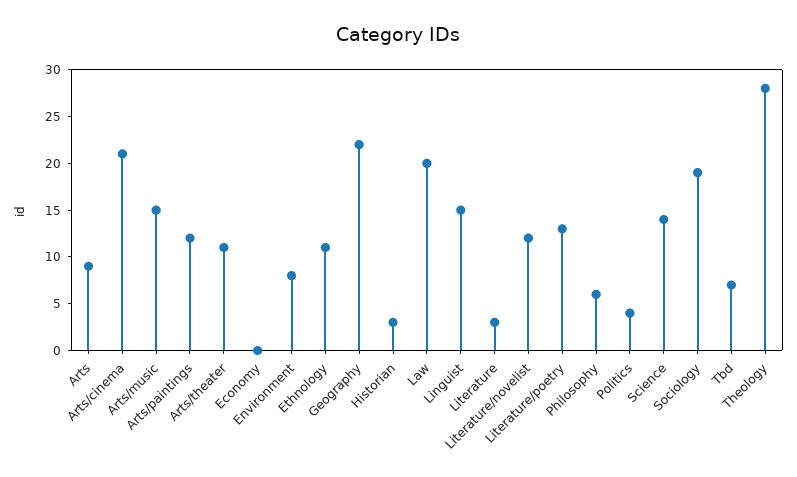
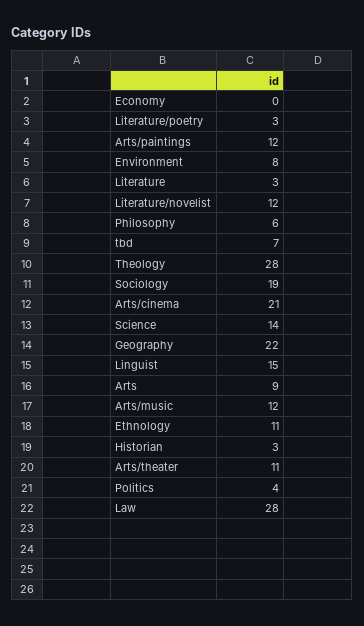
  {
    "Arts": 9,
    "Arts/cinema": 21,
-   "Arts/music": 15,
+   "Arts/music": 12,
    "Arts/paintings": 12,
    "Arts/theater": 11,
    "Economy": 0,
    "Environment": 8,
    "Ethnology": 11,
    "Geography": 22,
    "Historian": 3,
-   "Law": 20,
+   "Law": 28,
    "Linguist": 15,
    "Literature": 3,
    "Literature/novelist": 12,
-   "Literature/poetry": 13,
+   "Literature/poetry": 3,
    "Philosophy": 6,
    "Politics": 4,
    "Science": 14,
    "Sociology": 19,
    "Tbd": 7,
    "Theology": 28
  }

